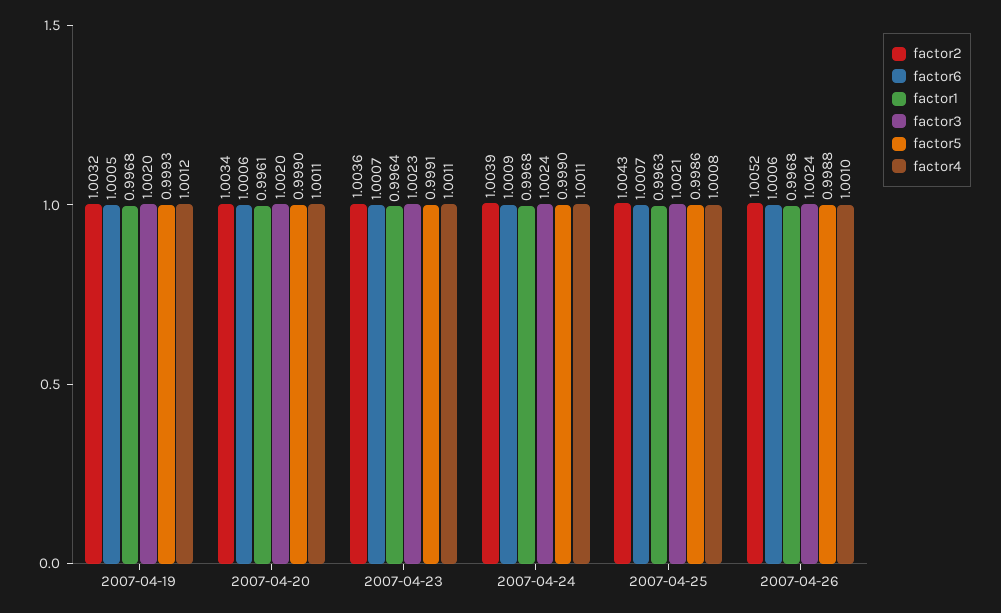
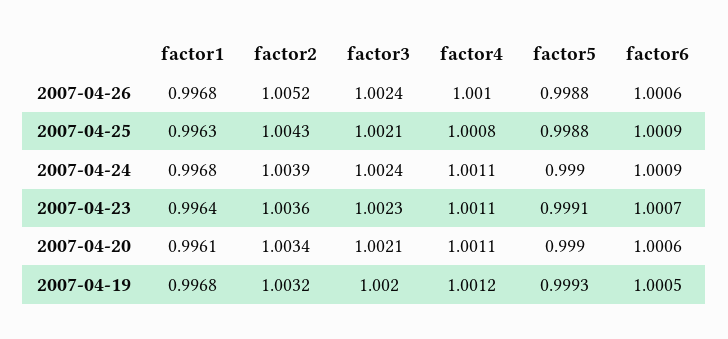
  {
    "factor2": {
      "2007-04-19": 1.0032,
      "2007-04-20": 1.0034,
      "2007-04-23": 1.0036,
      "2007-04-24": 1.0039,
      "2007-04-25": 1.0043,
      "2007-04-26": 1.0052
    },
    "factor6": {
      "2007-04-19": 1.0005,
      "2007-04-20": 1.0006,
      "2007-04-23": 1.0007,
      "2007-04-24": 1.0009,
-     "2007-04-25": 1.0007,
+     "2007-04-25": 1.0009,
      "2007-04-26": 1.0006
    },
    "factor1": {
      "2007-04-19": 0.9968,
      "2007-04-20": 0.9961,
      "2007-04-23": 0.9964,
      "2007-04-24": 0.9968,
      "2007-04-25": 0.9963,
      "2007-04-26": 0.9968
    },
    "factor3": {
      "2007-04-19": 1.002,
-     "2007-04-20": 1.002,
+     "2007-04-20": 1.0021,
      "2007-04-23": 1.0023,
      "2007-04-24": 1.0024,
      "2007-04-25": 1.0021,
      "2007-04-26": 1.0024
    },
    "factor5": {
      "2007-04-19": 0.9993,
      "2007-04-20": 0.999,
      "2007-04-23": 0.9991,
      "2007-04-24": 0.999,
-     "2007-04-25": 0.9986,
+     "2007-04-25": 0.9988,
      "2007-04-26": 0.9988
    },
    "factor4": {
      "2007-04-19": 1.0012,
      "2007-04-20": 1.0011,
      "2007-04-23": 1.0011,
      "2007-04-24": 1.0011,
      "2007-04-25": 1.0008,
      "2007-04-26": 1.001
    }
  }

